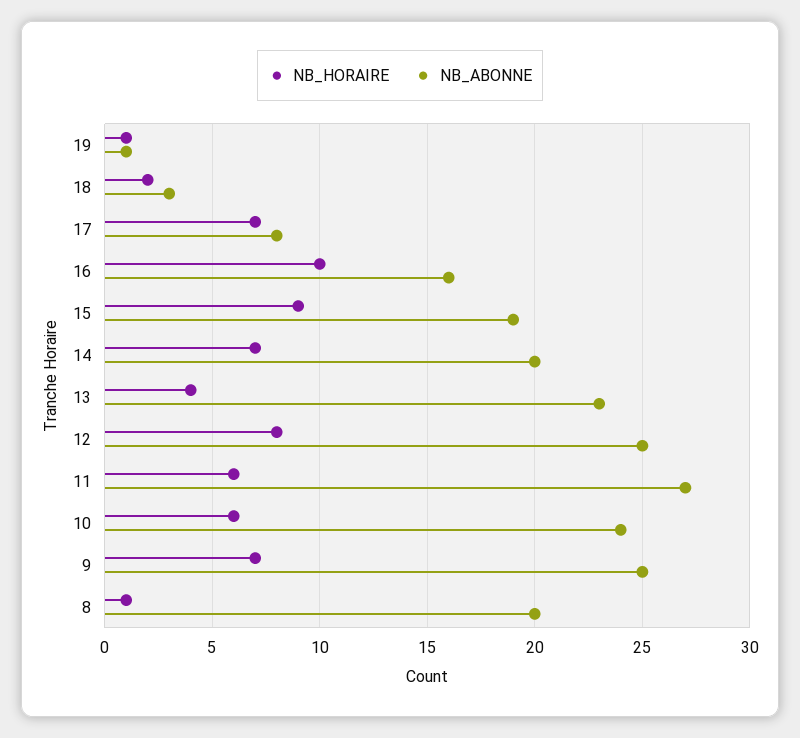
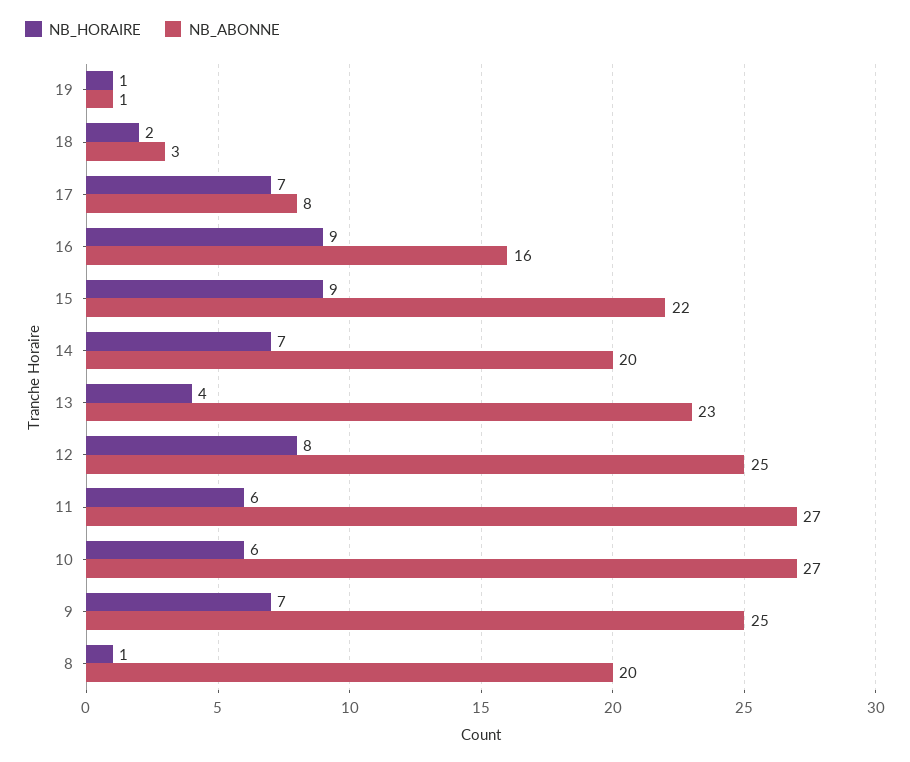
  {
    "NB_HORAIRE": {
      "19": 1,
      "18": 2,
      "17": 7,
-     "16": 10,
+     "16": 9,
      "15": 9,
      "14": 7,
      "13": 4,
      "12": 8,
      "11": 6,
      "10": 6,
      "9": 7,
      "8": 1
    },
    "NB_ABONNE": {
      "19": 1,
      "18": 3,
      "17": 8,
      "16": 16,
-     "15": 19,
+     "15": 22,
      "14": 20,
      "13": 23,
      "12": 25,
      "11": 27,
-     "10": 24,
+     "10": 27,
      "9": 25,
      "8": 20
    }
  }

